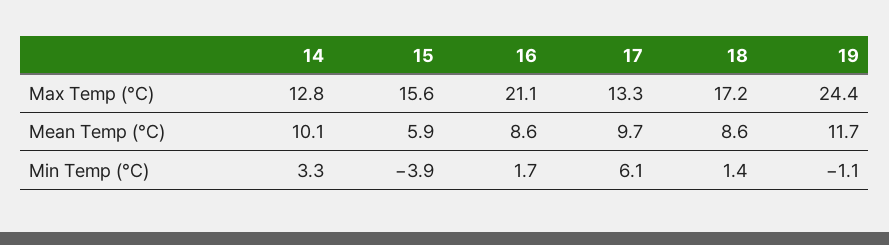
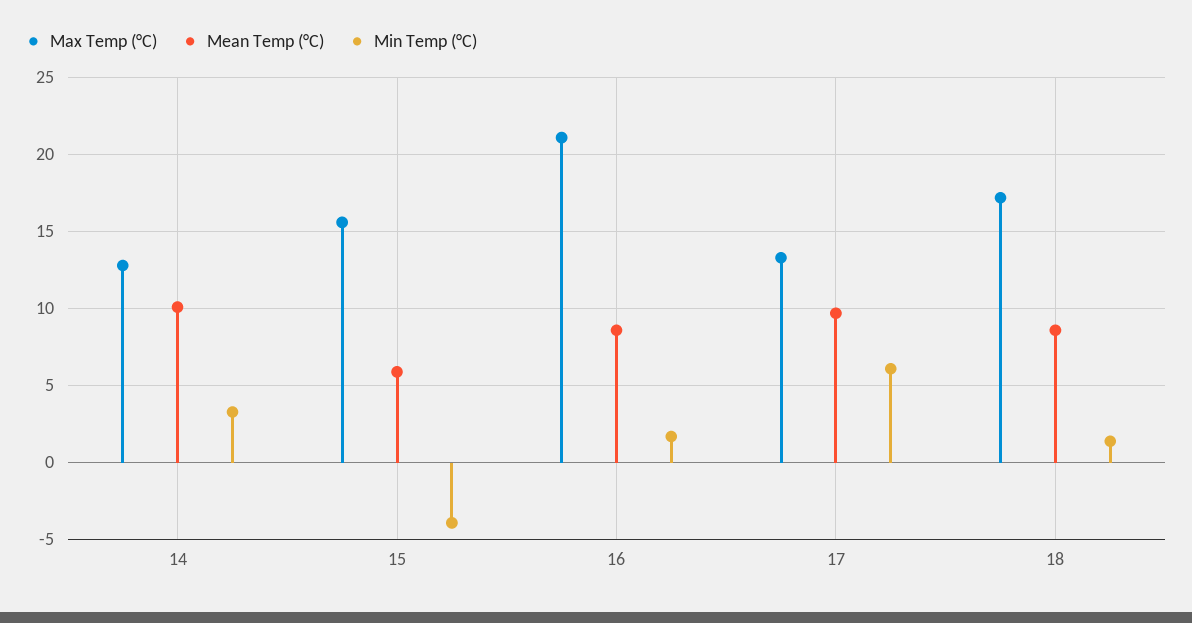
  {
    "Max Temp (°C)": {
      "14": 12.8,
      "15": 15.6,
      "16": 21.1,
      "17": 13.3,
-     "18": 17.2,
+     "18": 17.2
-     "19": 24.4
    },
    "Mean Temp (°C)": {
      "14": 10.1,
      "15": 5.9,
      "16": 8.6,
      "17": 9.7,
-     "18": 8.6,
+     "18": 8.6
-     "19": 11.7
    },
    "Min Temp (°C)": {
      "14": 3.3,
      "15": -3.9,
      "16": 1.7,
      "17": 6.1,
-     "18": 1.4,
+     "18": 1.4
-     "19": -1.1
    }
  }

